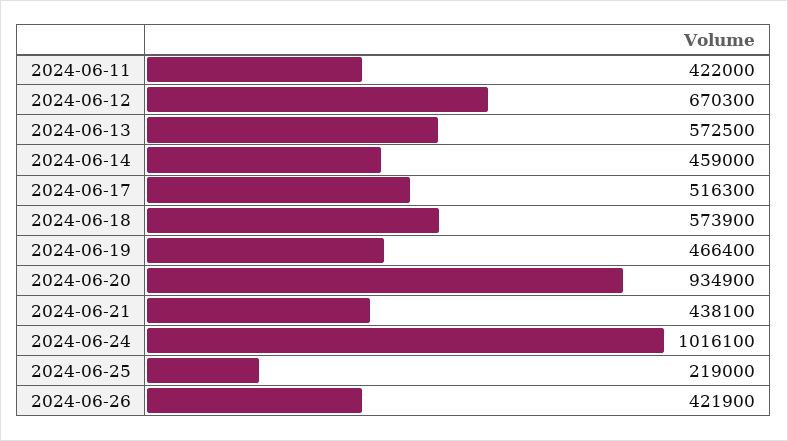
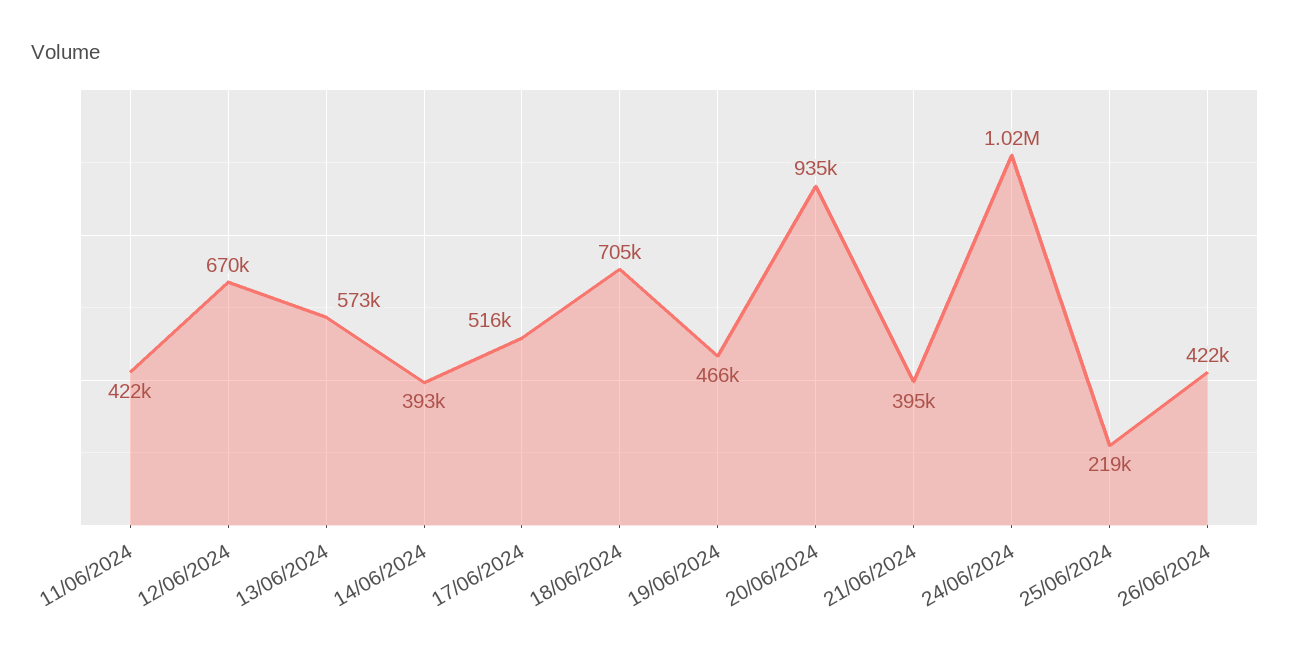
  {
    "2024-06-11": 422000,
    "2024-06-12": 670300,
    "2024-06-13": 572500,
-   "2024-06-14": 459000,
+   "2024-06-14": 393000,
    "2024-06-17": 516300,
-   "2024-06-18": 573900,
+   "2024-06-18": 705000,
    "2024-06-19": 466400,
    "2024-06-20": 934900,
-   "2024-06-21": 438100,
+   "2024-06-21": 395000,
    "2024-06-24": 1016100,
    "2024-06-25": 219000,
    "2024-06-26": 421900
  }

